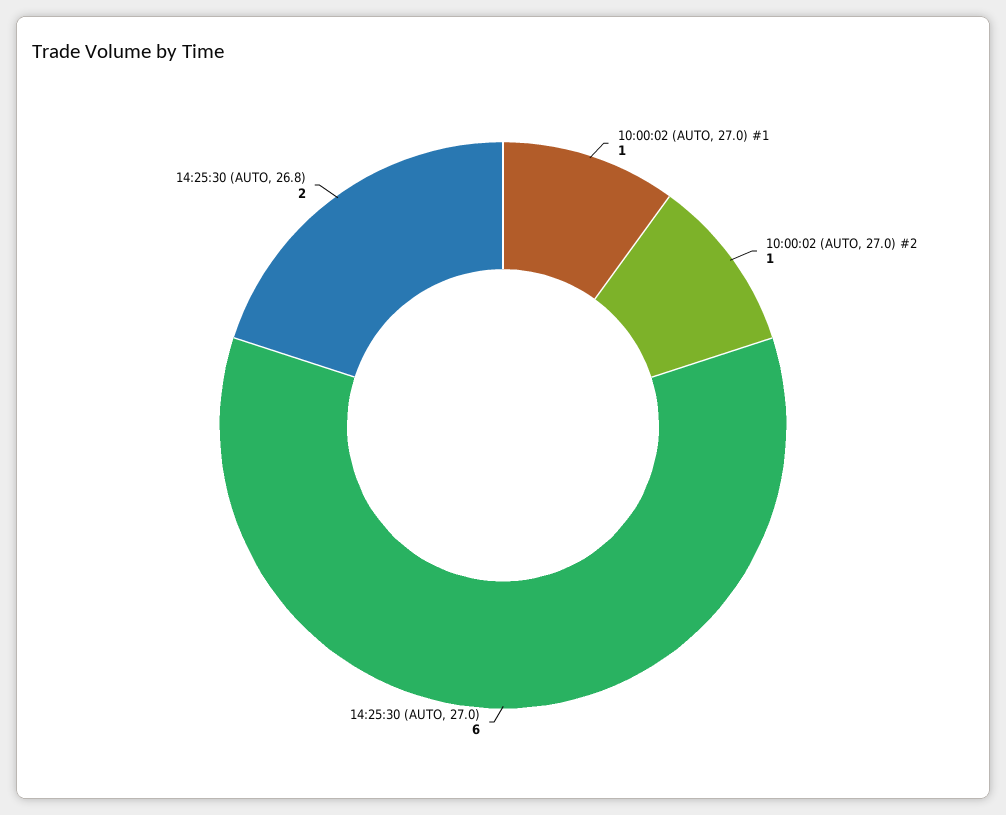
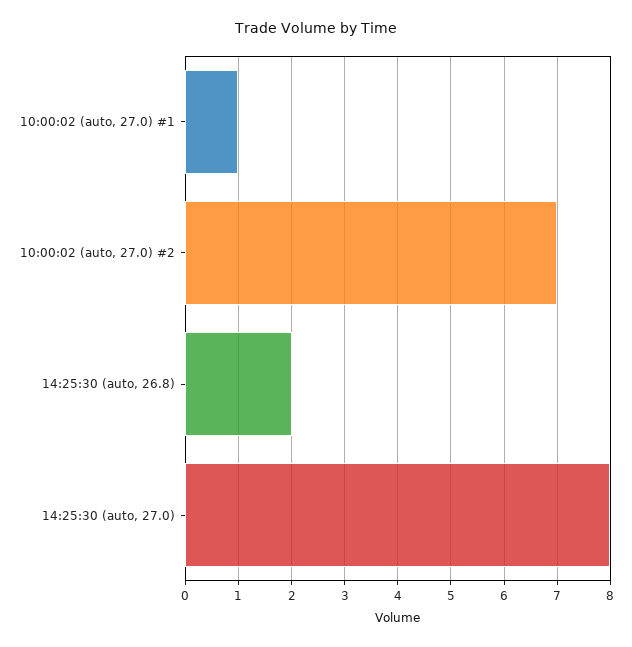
  {
    "10:00:02 (AUTO, 27.0) #1": 1,
-   "10:00:02 (AUTO, 27.0) #2": 1,
+   "10:00:02 (AUTO, 27.0) #2": 7,
-   "14:25:30 (AUTO, 27.0)": 6,
+   "14:25:30 (AUTO, 27.0)": 8,
    "14:25:30 (AUTO, 26.8)": 2
  }

